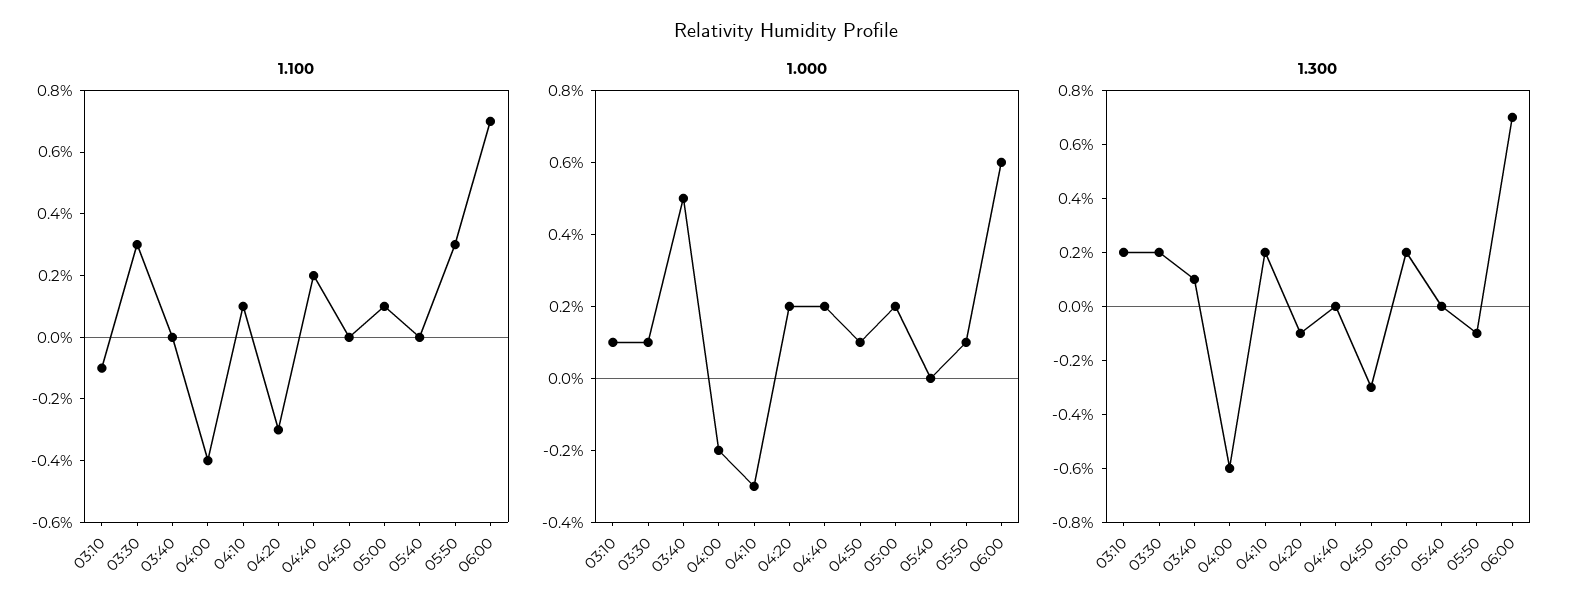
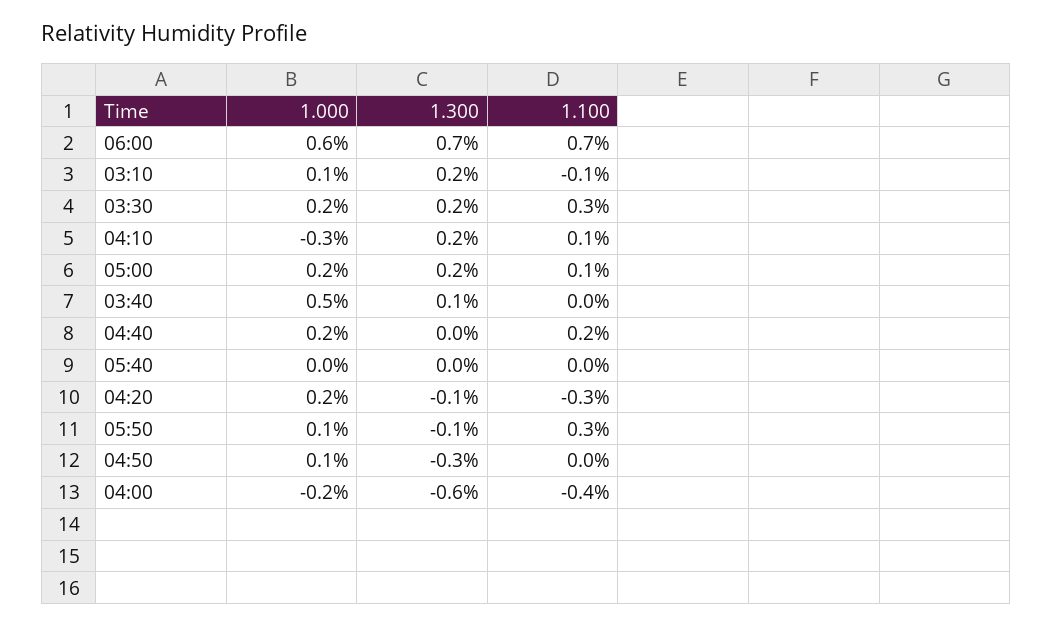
  {
    "1.100": {
      "03:10": -0.1,
      "03:30": 0.3,
      "03:40": 0,
      "04:00": -0.4,
      "04:10": 0.1,
      "04:20": -0.3,
      "04:40": 0.2,
      "04:50": 0,
      "05:00": 0.1,
      "05:40": 0,
      "05:50": 0.3,
      "06:00": 0.7
    },
    "1.000": {
      "03:10": 0.1,
-     "03:30": 0.1,
+     "03:30": 0.2,
      "03:40": 0.5,
      "04:00": -0.2,
      "04:10": -0.3,
      "04:20": 0.2,
      "04:40": 0.2,
      "04:50": 0.1,
      "05:00": 0.2,
      "05:40": 0,
      "05:50": 0.1,
      "06:00": 0.6
    },
    "1.300": {
      "03:10": 0.2,
      "03:30": 0.2,
      "03:40": 0.1,
      "04:00": -0.6,
      "04:10": 0.2,
      "04:20": -0.1,
      "04:40": 0,
      "04:50": -0.3,
      "05:00": 0.2,
      "05:40": 0,
      "05:50": -0.1,
      "06:00": 0.7
    }
  }

